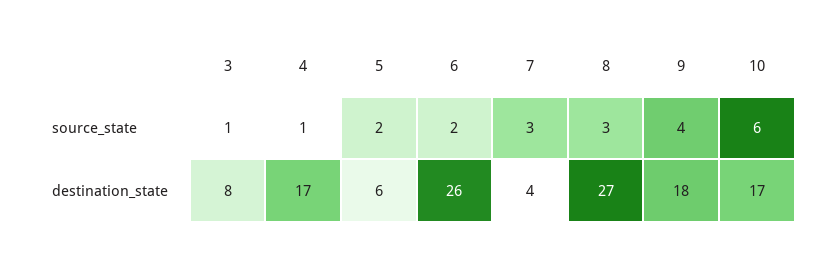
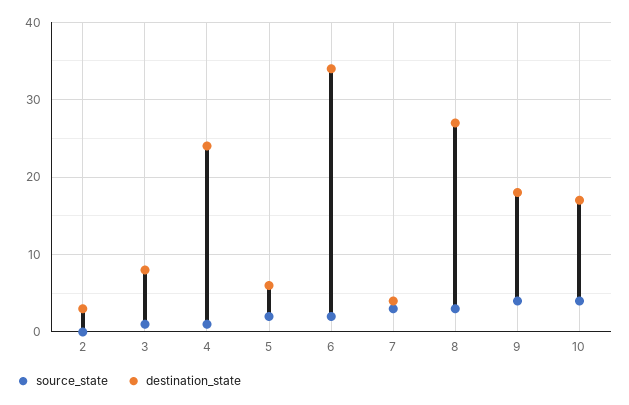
  {
    "source_state": {
      "3": 1,
      "4": 1,
      "5": 2,
      "6": 2,
      "7": 3,
      "8": 3,
      "9": 4,
-     "10": 6
+     "10": 4,
+     "2": 0
    },
    "destination_state": {
      "3": 8,
-     "4": 17,
+     "4": 24,
      "5": 6,
-     "6": 26,
+     "6": 34,
      "7": 4,
      "8": 27,
      "9": 18,
-     "10": 17
+     "10": 17,
+     "2": 3
    }
  }

